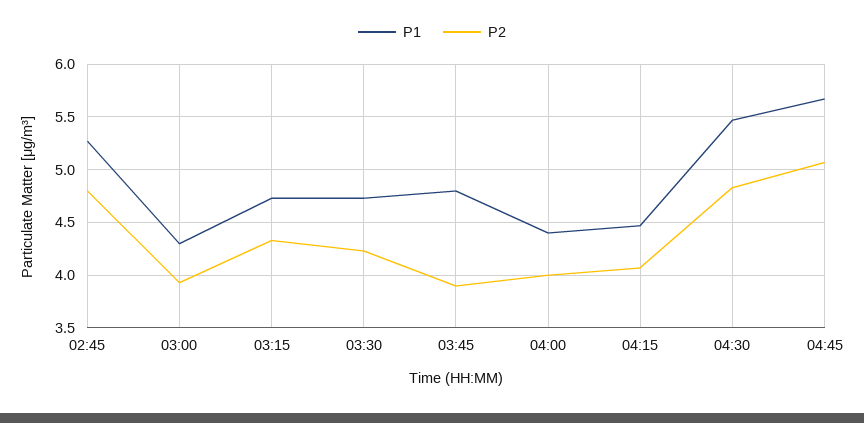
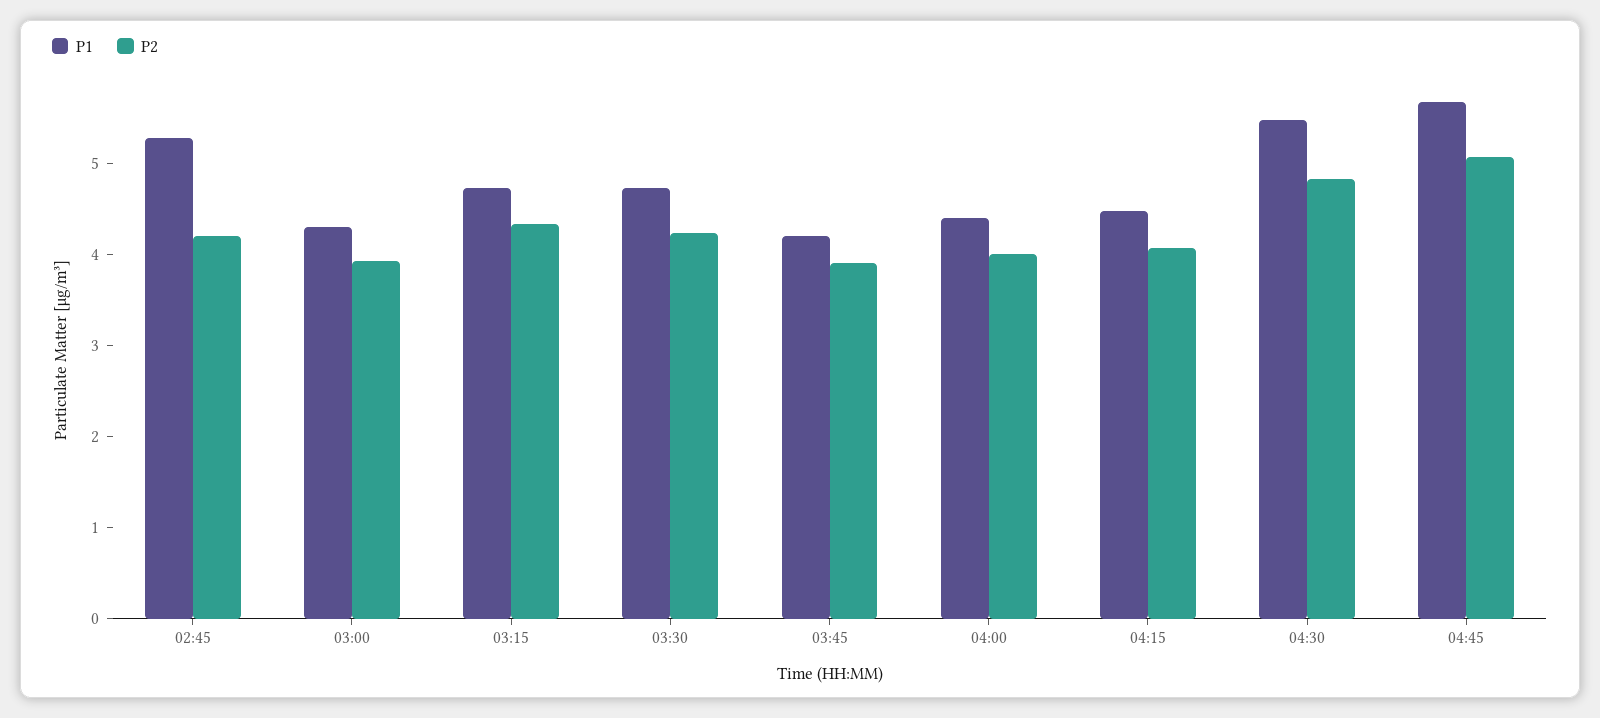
  {
    "P1": {
      "02:45": 5.3,
      "03:00": 4.3,
      "03:15": 4.7,
      "03:30": 4.7,
-     "03:45": 4.8,
+     "03:45": 4.2,
      "04:00": 4.4,
      "04:15": 4.5,
      "04:30": 5.5,
      "04:45": 5.7
    },
    "P2": {
-     "02:45": 4.8,
+     "02:45": 4.2,
      "03:00": 3.9,
      "03:15": 4.3,
      "03:30": 4.2,
      "03:45": 3.9,
      "04:00": 4,
      "04:15": 4.1,
      "04:30": 4.8,
      "04:45": 5.1
    }
  }

